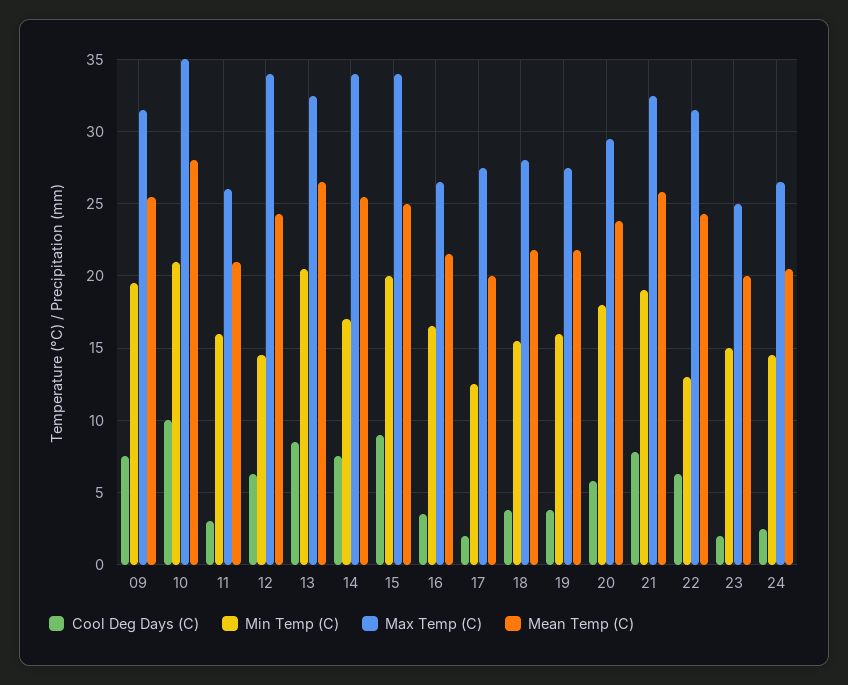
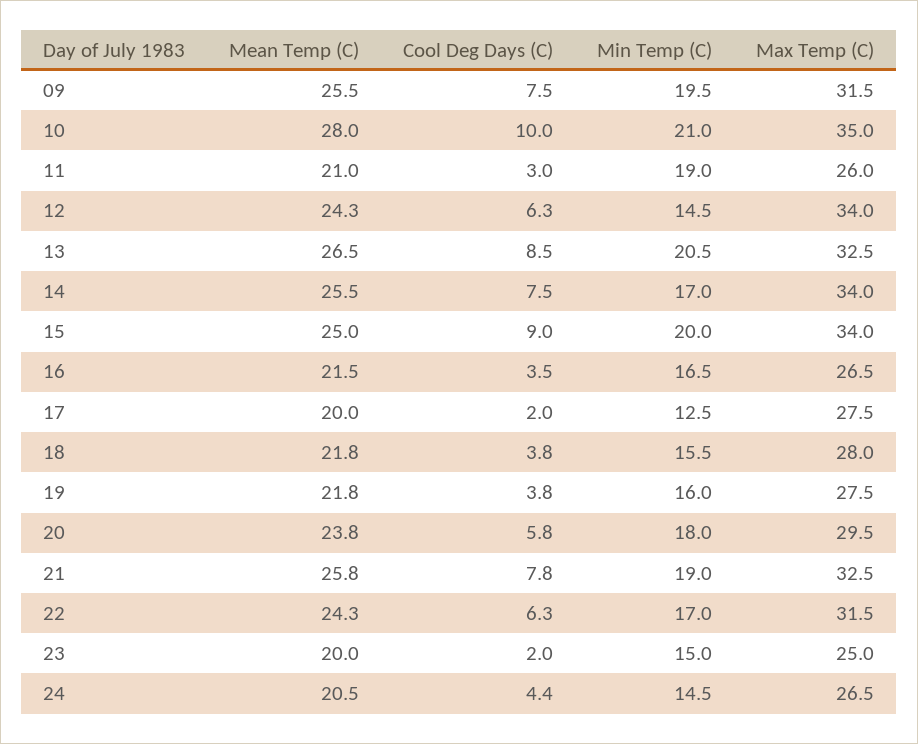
  {
    "Cool Deg Days (C)": {
      "09": 7.5,
      "10": 10,
      "11": 3,
      "12": 6.3,
      "13": 8.5,
      "14": 7.5,
      "15": 9,
      "16": 3.5,
      "17": 2,
      "18": 3.8,
      "19": 3.8,
      "20": 5.8,
      "21": 7.8,
      "22": 6.3,
      "23": 2,
-     "24": 2.5
+     "24": 4.4
    },
    "Min Temp (C)": {
      "09": 19.5,
      "10": 21,
-     "11": 16,
+     "11": 19,
      "12": 14.5,
      "13": 20.5,
      "14": 17,
      "15": 20,
      "16": 16.5,
      "17": 12.5,
      "18": 15.5,
      "19": 16,
      "20": 18,
      "21": 19,
-     "22": 13,
+     "22": 17,
      "23": 15,
      "24": 14.5
    },
    "Max Temp (C)": {
      "09": 31.5,
      "10": 35,
      "11": 26,
      "12": 34,
      "13": 32.5,
      "14": 34,
      "15": 34,
      "16": 26.5,
      "17": 27.5,
      "18": 28,
      "19": 27.5,
      "20": 29.5,
      "21": 32.5,
      "22": 31.5,
      "23": 25,
      "24": 26.5
    },
    "Mean Temp (C)": {
      "09": 25.5,
      "10": 28,
      "11": 21,
      "12": 24.3,
      "13": 26.5,
      "14": 25.5,
      "15": 25,
      "16": 21.5,
      "17": 20,
      "18": 21.8,
      "19": 21.8,
      "20": 23.8,
      "21": 25.8,
      "22": 24.3,
      "23": 20,
      "24": 20.5
    }
  }

